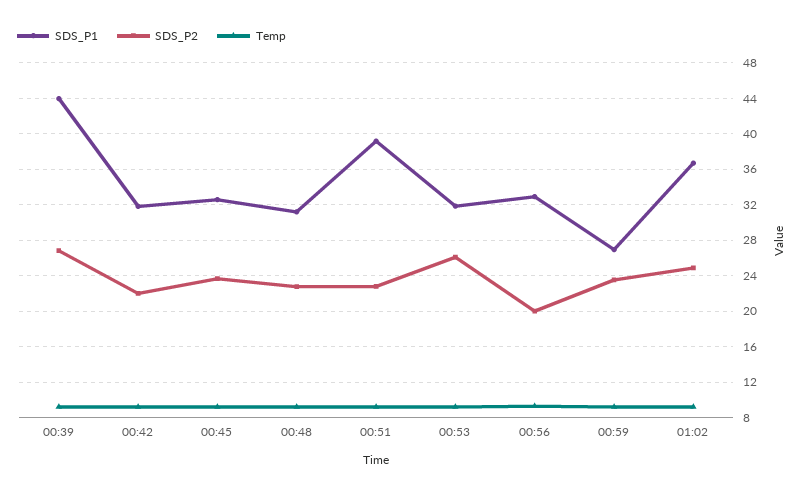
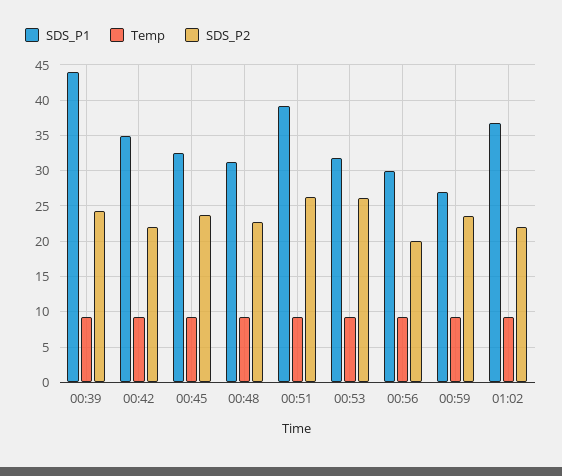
  {
    "SDS_P1": {
      "00:39": 44,
-     "00:42": 32,
+     "00:42": 35,
      "00:45": 33,
      "00:48": 31,
      "00:51": 39,
      "00:53": 32,
-     "00:56": 33,
+     "00:56": 30,
      "00:59": 27,
      "01:02": 37
    },
    "SDS_P2": {
-     "00:39": 27,
+     "00:39": 24,
      "00:42": 22,
      "00:45": 24,
      "00:48": 23,
-     "00:51": 23,
+     "00:51": 26,
      "00:53": 26,
      "00:56": 20,
      "00:59": 24,
-     "01:02": 25
+     "01:02": 22
    },
    "Temp": {
      "00:39": 9,
      "00:42": 9,
      "00:45": 9,
      "00:48": 9,
      "00:51": 9,
      "00:53": 9,
      "00:56": 9,
      "00:59": 9,
      "01:02": 9
    }
  }

